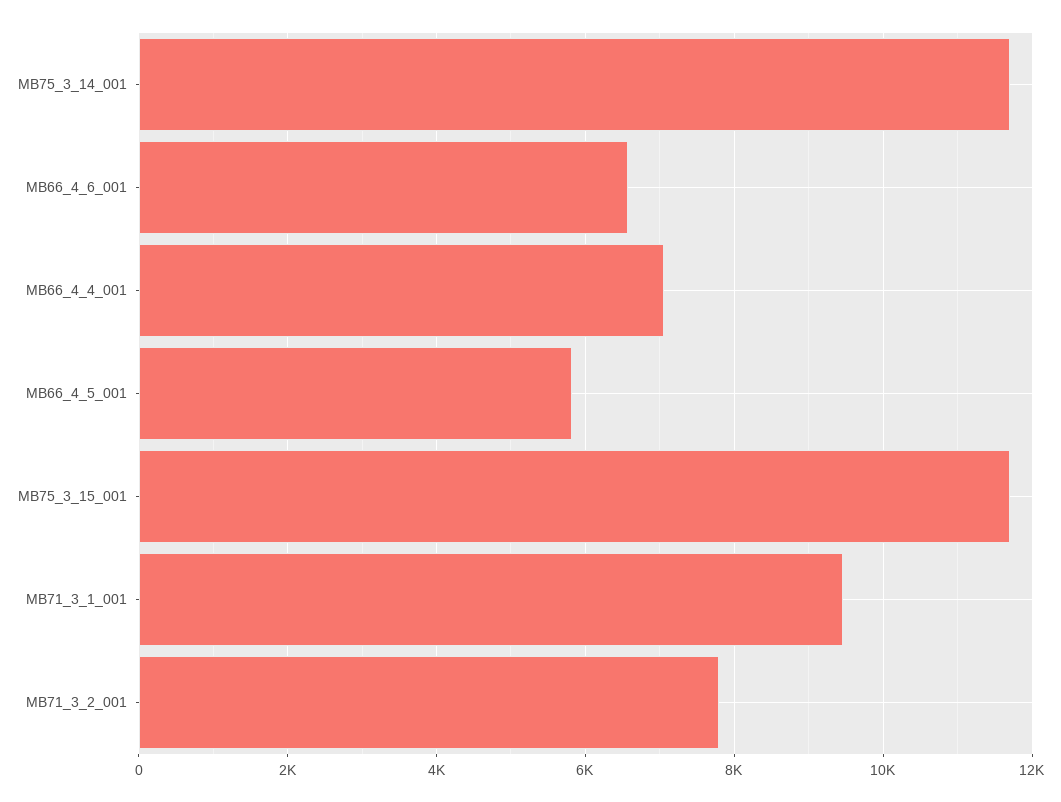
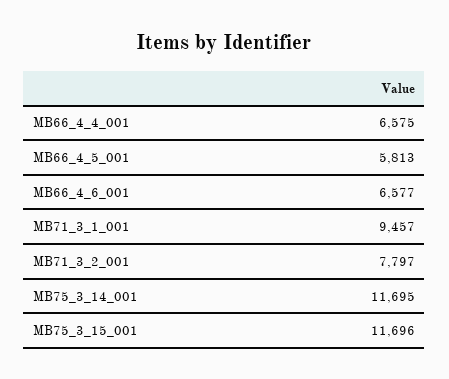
  {
    "MB75_3_14_001": 11695,
    "MB66_4_6_001": 6577,
-   "MB66_4_4_001": 7000,
+   "MB66_4_4_001": 6575,
    "MB66_4_5_001": 5813,
    "MB75_3_15_001": 11696,
    "MB71_3_1_001": 9457,
    "MB71_3_2_001": 7797
  }

